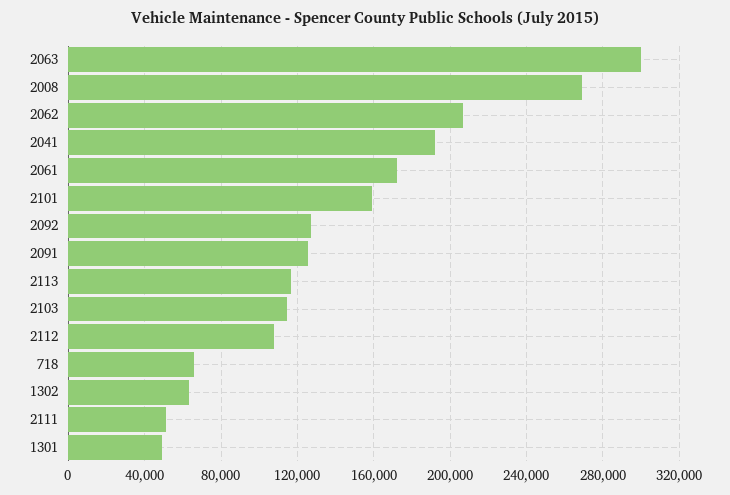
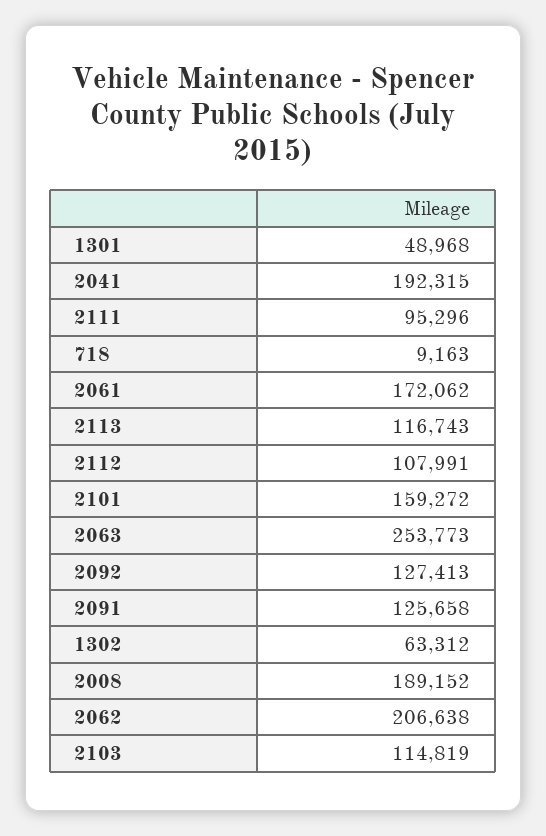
  {
-   "2063": 300000,
+   "2063": 253773,
-   "2008": 270000,
+   "2008": 189152,
    "2062": 206638,
    "2041": 192315,
    "2061": 172062,
    "2101": 159272,
    "2092": 127413,
    "2091": 125658,
    "2113": 116743,
    "2103": 114819,
    "2112": 107991,
-   "718": 65000,
+   "718": 9163,
    "1302": 63312,
-   "2111": 50000,
+   "2111": 95296,
    "1301": 48968
  }

